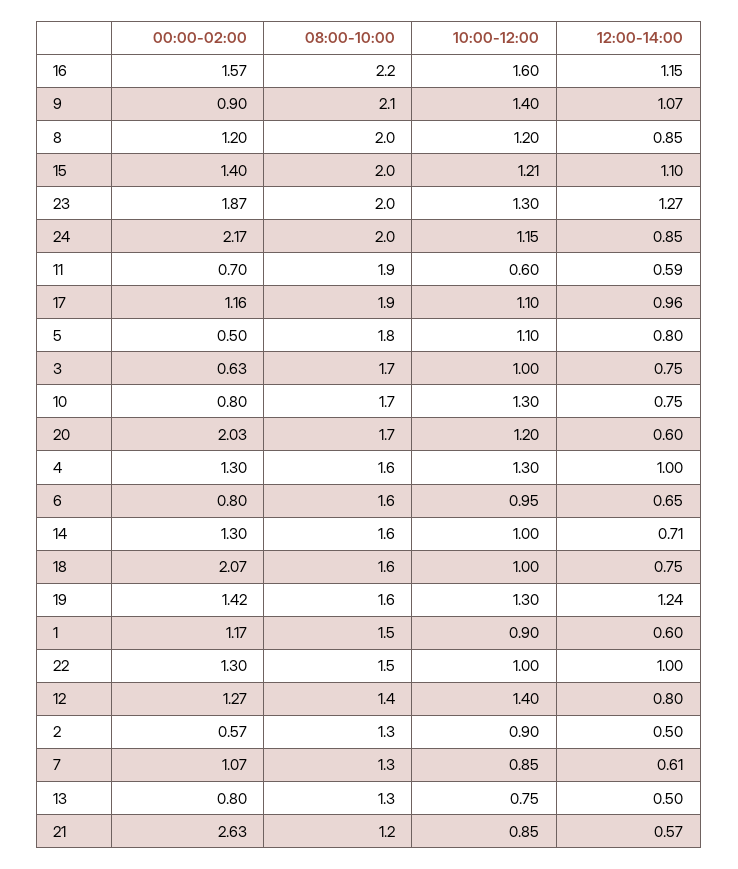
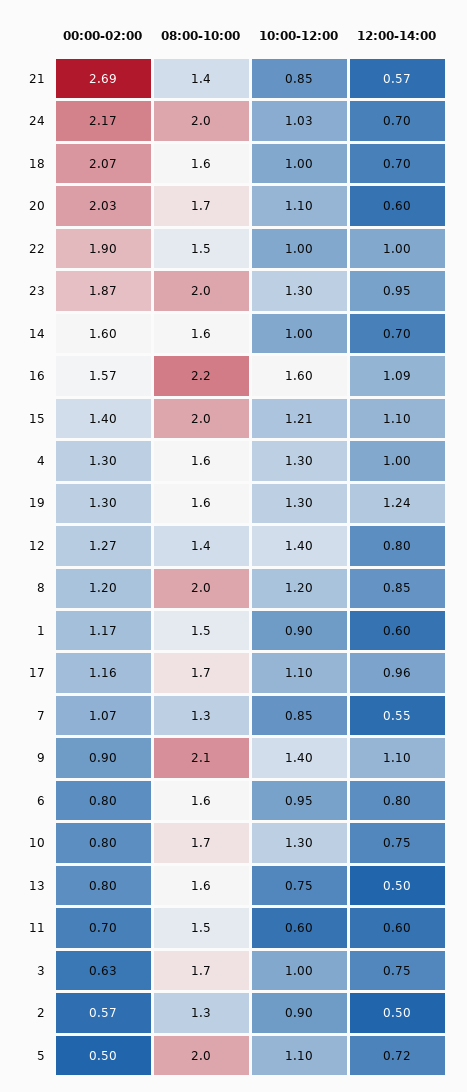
  {
    "00:00-02:00": {
      "16": 1.57,
      "9": 0.9,
      "8": 1.2,
      "15": 1.4,
      "23": 1.87,
      "24": 2.17,
      "11": 0.7,
      "17": 1.16,
      "5": 0.5,
      "3": 0.63,
      "10": 0.8,
      "20": 2.03,
      "4": 1.3,
      "6": 0.8,
-     "14": 1.3,
+     "14": 1.6,
      "18": 2.07,
-     "19": 1.42,
+     "19": 1.3,
      "1": 1.17,
-     "22": 1.3,
+     "22": 1.9,
      "12": 1.27,
      "2": 0.57,
      "7": 1.07,
      "13": 0.8,
-     "21": 2.63
+     "21": 2.69
    },
    "08:00-10:00": {
      "16": 2.2,
      "9": 2.1,
      "8": 2,
      "15": 2,
      "23": 2,
      "24": 2,
-     "11": 1.9,
+     "11": 1.5,
-     "17": 1.9,
+     "17": 1.7,
-     "5": 1.8,
+     "5": 2,
      "3": 1.7,
      "10": 1.7,
      "20": 1.7,
      "4": 1.6,
      "6": 1.6,
      "14": 1.6,
      "18": 1.6,
      "19": 1.6,
      "1": 1.5,
      "22": 1.5,
      "12": 1.4,
      "2": 1.3,
      "7": 1.3,
-     "13": 1.3,
+     "13": 1.6,
-     "21": 1.2
+     "21": 1.4
    },
    "10:00-12:00": {
      "16": 1.6,
      "9": 1.4,
      "8": 1.2,
      "15": 1.21,
      "23": 1.3,
-     "24": 1.15,
+     "24": 1.03,
      "11": 0.6,
      "17": 1.1,
      "5": 1.1,
      "3": 1,
      "10": 1.3,
-     "20": 1.2,
+     "20": 1.1,
      "4": 1.3,
      "6": 0.95,
      "14": 1,
      "18": 1,
      "19": 1.3,
      "1": 0.9,
      "22": 1,
      "12": 1.4,
      "2": 0.9,
      "7": 0.85,
      "13": 0.75,
      "21": 0.85
    },
    "12:00-14:00": {
-     "16": 1.15,
+     "16": 1.09,
-     "9": 1.07,
+     "9": 1.1,
      "8": 0.85,
      "15": 1.1,
-     "23": 1.27,
+     "23": 0.95,
-     "24": 0.85,
+     "24": 0.7,
-     "11": 0.59,
+     "11": 0.6,
      "17": 0.96,
-     "5": 0.8,
+     "5": 0.72,
      "3": 0.75,
      "10": 0.75,
      "20": 0.6,
      "4": 1,
-     "6": 0.65,
+     "6": 0.8,
-     "14": 0.71,
+     "14": 0.7,
-     "18": 0.75,
+     "18": 0.7,
      "19": 1.24,
      "1": 0.6,
      "22": 1,
      "12": 0.8,
      "2": 0.5,
-     "7": 0.61,
+     "7": 0.55,
      "13": 0.5,
      "21": 0.57
    }
  }

